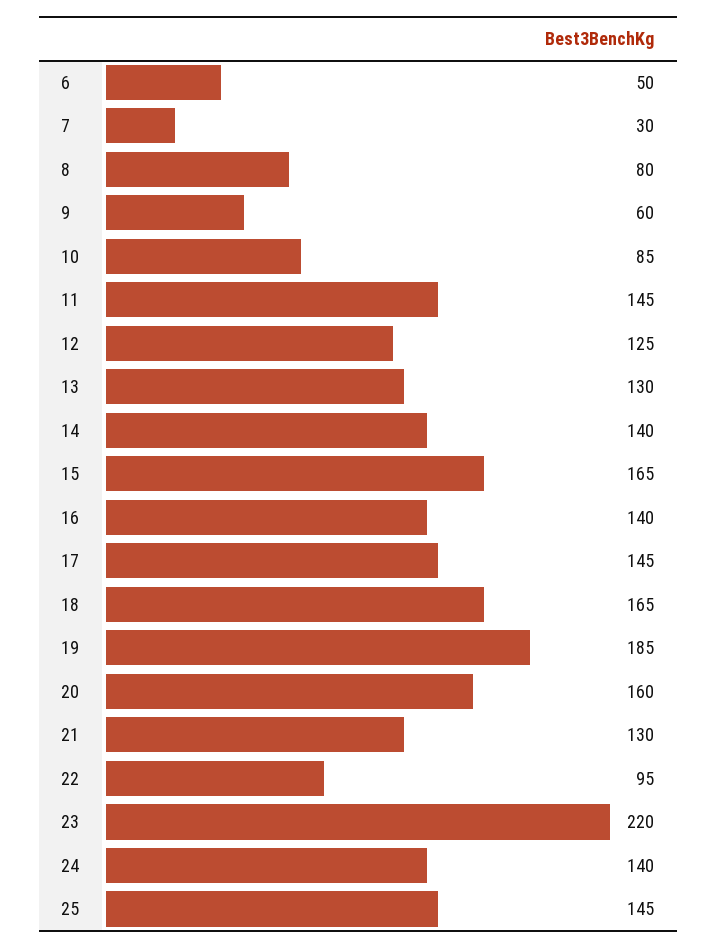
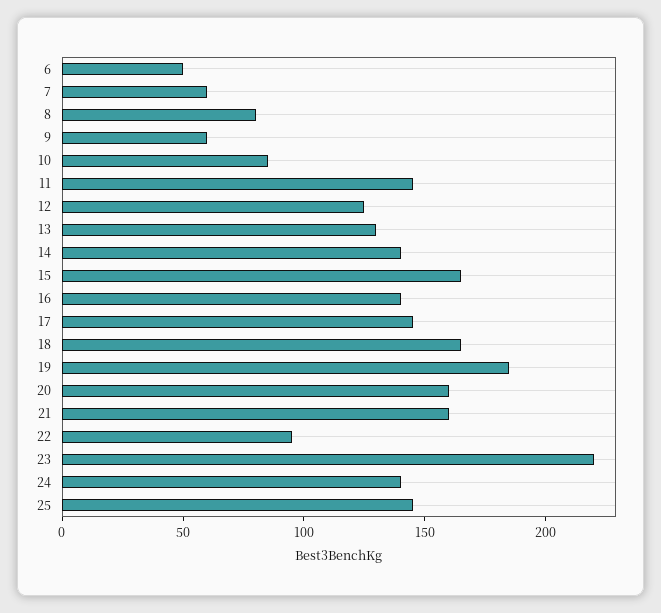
  {
    "6": 50,
-   "7": 30,
+   "7": 60,
    "8": 80,
    "9": 60,
    "10": 85,
    "11": 145,
    "12": 125,
    "13": 130,
    "14": 140,
    "15": 165,
    "16": 140,
    "17": 145,
    "18": 165,
    "19": 185,
    "20": 160,
-   "21": 130,
+   "21": 160,
    "22": 95,
    "23": 220,
    "24": 140,
    "25": 145
  }

